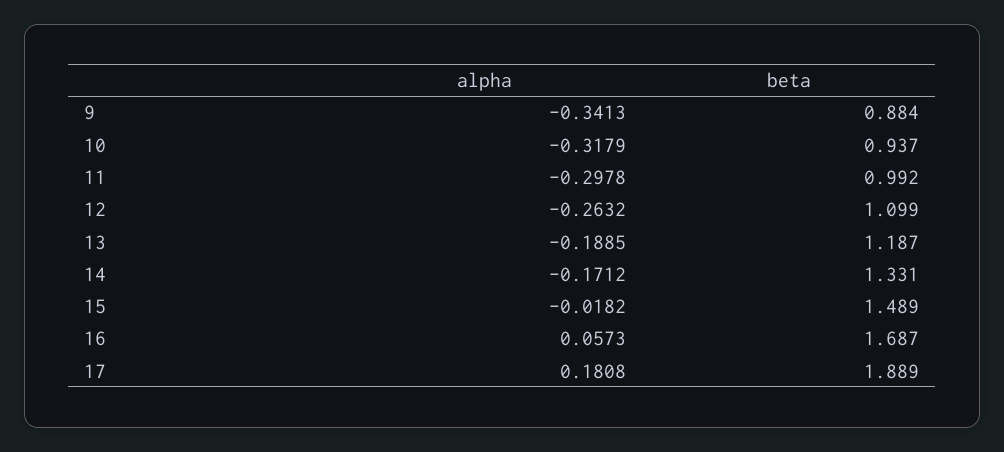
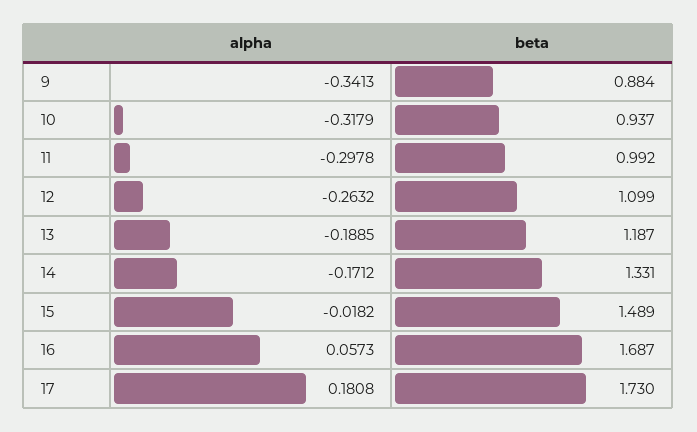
  {
    "alpha": {
      "9": -0.3413,
      "10": -0.3179,
      "11": -0.2978,
      "12": -0.2632,
      "13": -0.1885,
      "14": -0.1712,
      "15": -0.0182,
      "16": 0.0573,
      "17": 0.1808
    },
    "beta": {
      "9": 0.884,
      "10": 0.937,
      "11": 0.992,
      "12": 1.099,
      "13": 1.187,
      "14": 1.331,
      "15": 1.489,
      "16": 1.687,
-     "17": 1.889
+     "17": 1.73
    }
  }

